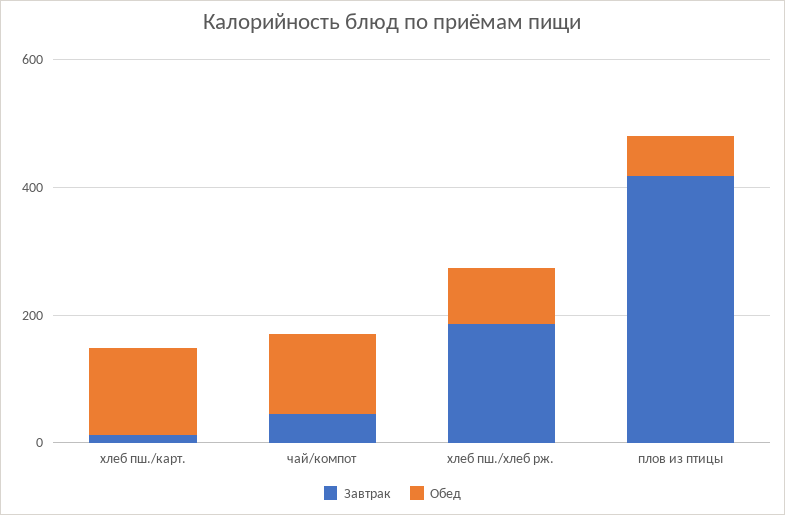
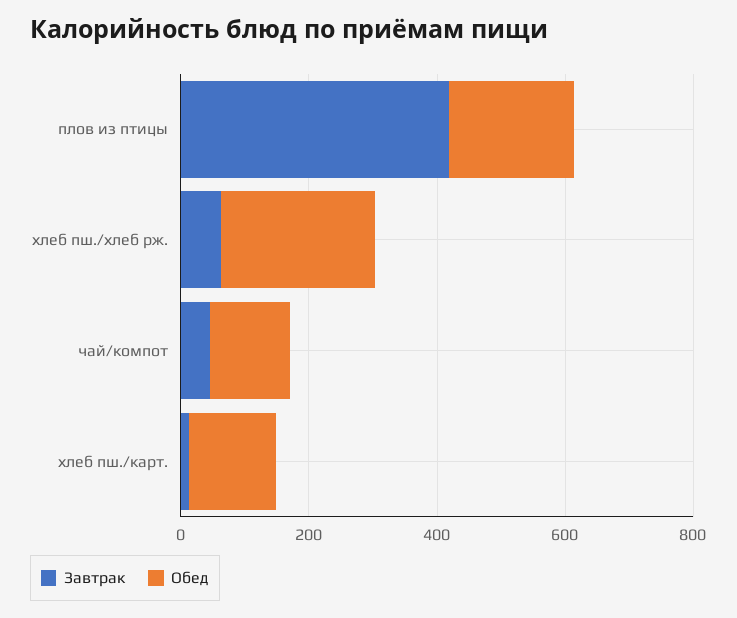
  {
    "Завтрак": {
      "хлеб пш./карт.": 0,
      "чай/компот": 50,
-     "хлеб пш./хлеб рж.": 200,
+     "хлеб пш./хлеб рж.": 50,
      "плов из птицы": 400
    },
    "Обед": {
      "хлеб пш./карт.": 150,
      "чай/компот": 100,
-     "хлеб пш./хлеб рж.": 100,
+     "хлеб пш./хлеб рж.": 250,
-     "плов из птицы": 50
+     "плов из птицы": 200
    }
  }

